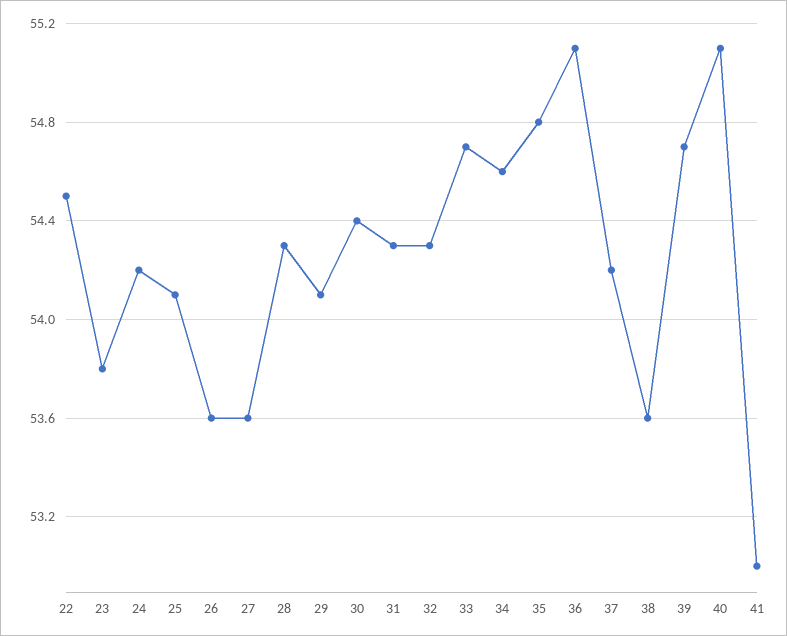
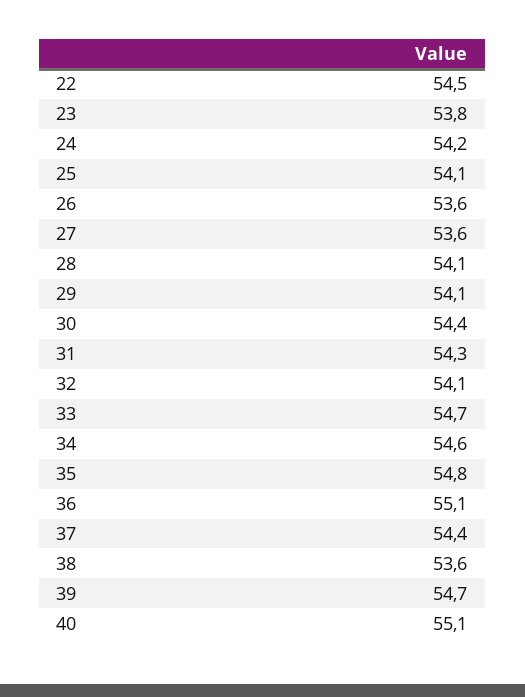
  {
    "22": 54.5,
    "23": 53.8,
    "24": 54.2,
    "25": 54.1,
    "26": 53.6,
    "27": 53.6,
-   "28": 54.3,
+   "28": 54.1,
    "29": 54.1,
    "30": 54.4,
    "31": 54.3,
-   "32": 54.3,
+   "32": 54.1,
    "33": 54.7,
    "34": 54.6,
    "35": 54.8,
    "36": 55.1,
-   "37": 54.2,
+   "37": 54.4,
    "38": 53.6,
    "39": 54.7,
-   "40": 55.1,
+   "40": 55.1
-   "41": 53
  }

